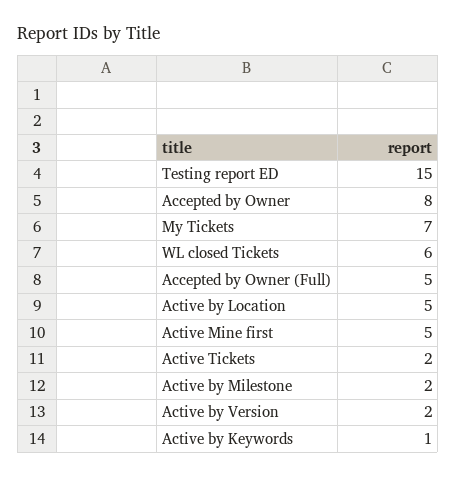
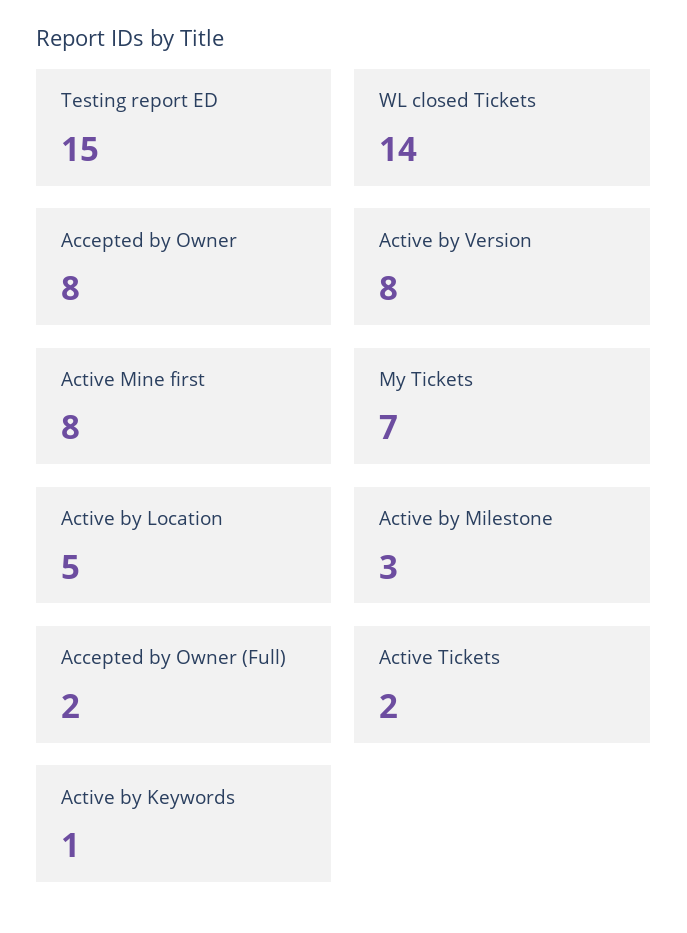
  {
    "Testing report ED": 15,
    "Accepted by Owner": 8,
    "My Tickets": 7,
-   "WL closed Tickets": 6,
+   "WL closed Tickets": 14,
-   "Accepted by Owner (Full)": 5,
+   "Accepted by Owner (Full)": 2,
    "Active by Location": 5,
-   "Active Mine first": 5,
+   "Active Mine first": 8,
    "Active Tickets": 2,
-   "Active by Milestone": 2,
+   "Active by Milestone": 3,
-   "Active by Version": 2,
+   "Active by Version": 8,
    "Active by Keywords": 1
  }

